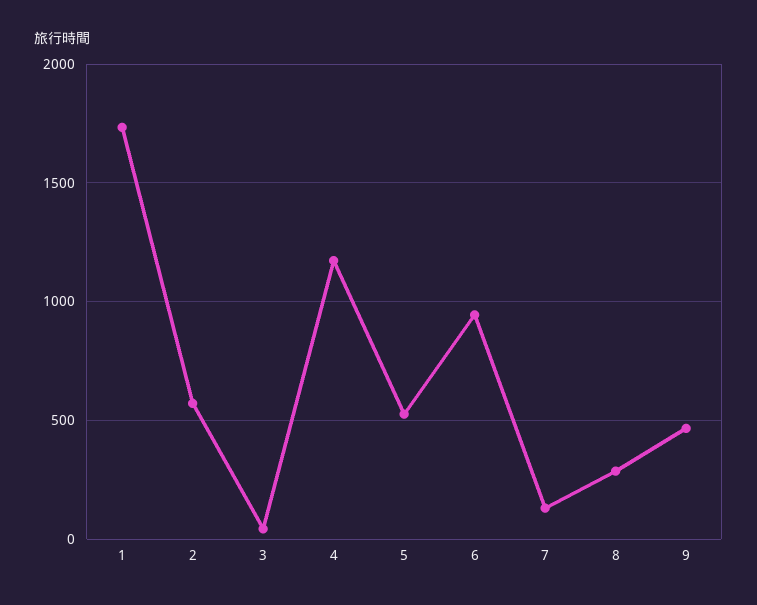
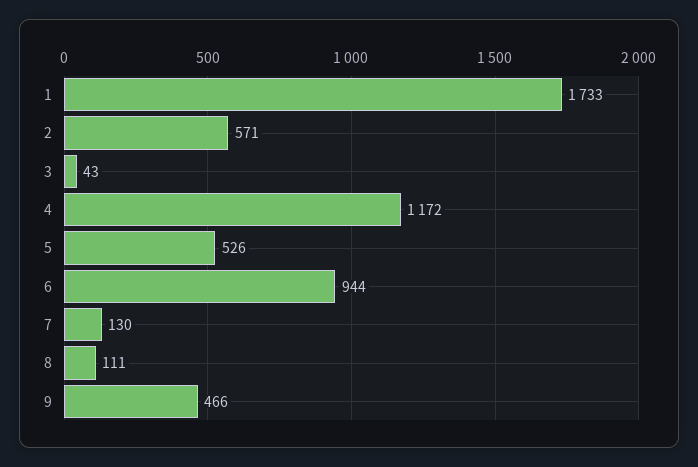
  {
    "1": 1733,
    "2": 571,
    "3": 43,
    "4": 1172,
    "5": 526,
    "6": 944,
    "7": 130,
-   "8": 300,
+   "8": 111,
    "9": 466
  }

